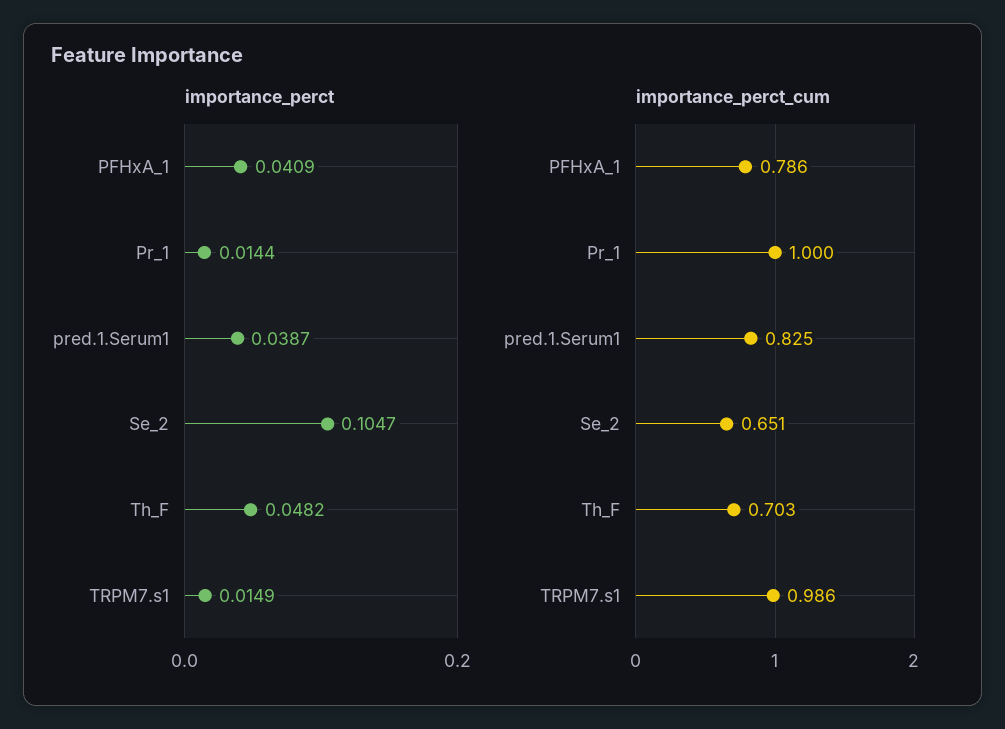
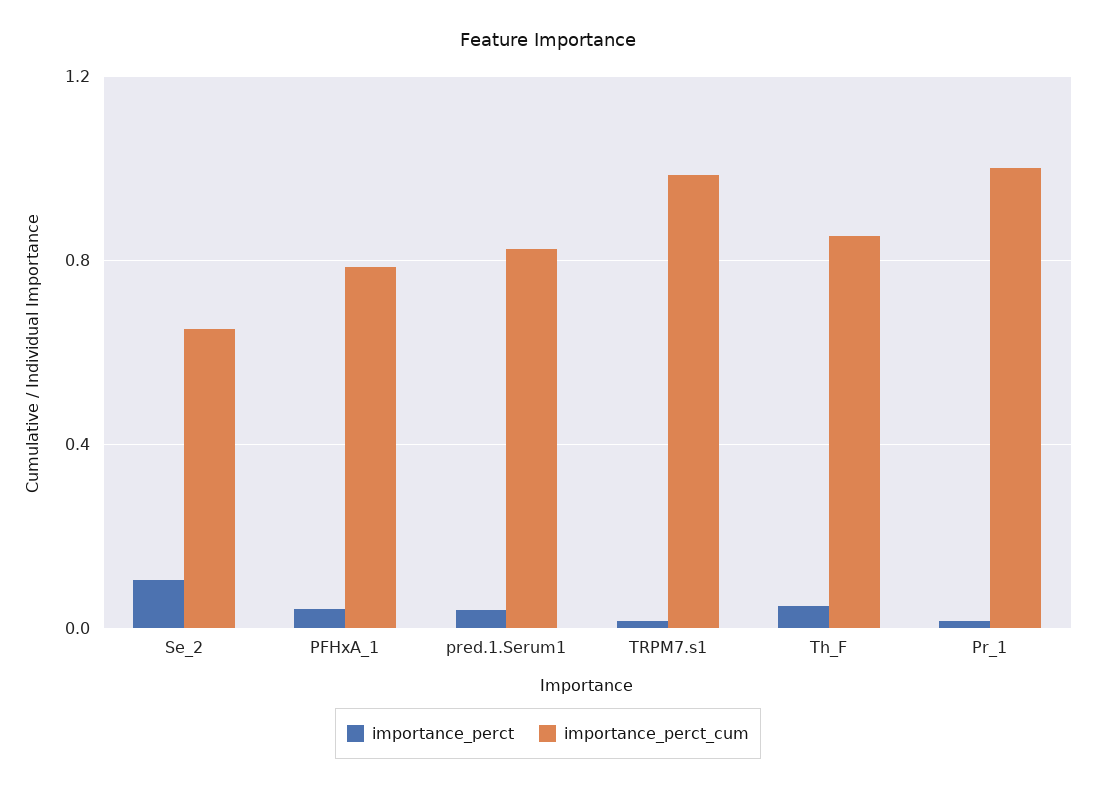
  {
    "importance_perct": {
      "PFHxA_1": 0.0409,
      "Pr_1": 0.0144,
      "pred.1.Serum1": 0.0387,
      "Se_2": 0.1047,
      "Th_F": 0.0482,
      "TRPM7.s1": 0.0149
    },
    "importance_perct_cum": {
      "PFHxA_1": 0.786,
      "Pr_1": 1,
      "pred.1.Serum1": 0.825,
      "Se_2": 0.651,
-     "Th_F": 0.703,
+     "Th_F": 0.85,
      "TRPM7.s1": 0.986
    }
  }

